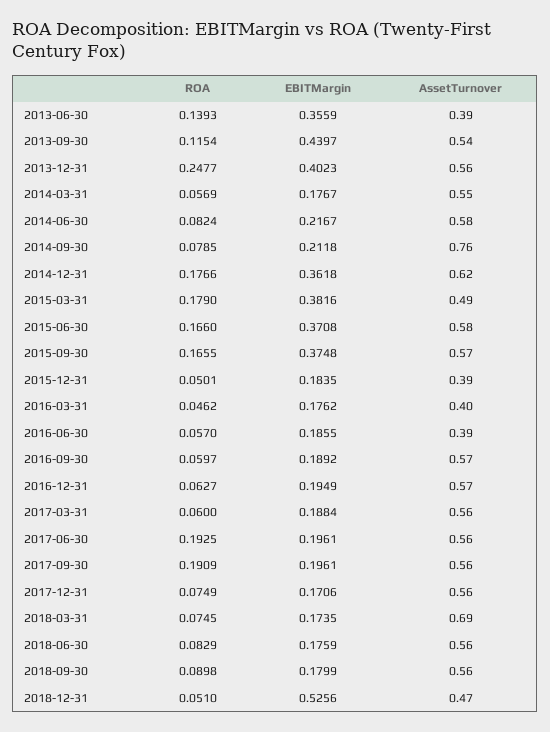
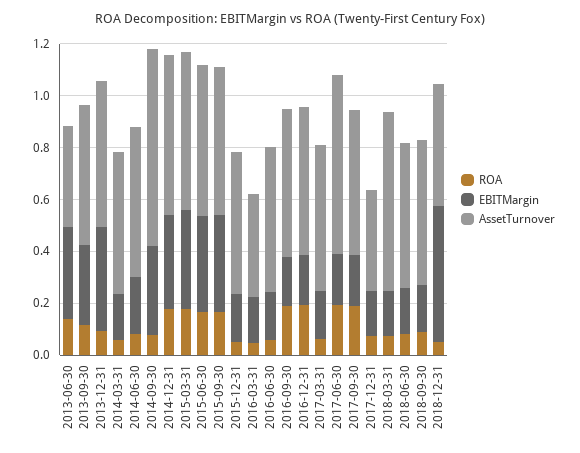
  {
    "ROA": {
      "2013-06-30": 0.1393,
      "2013-09-30": 0.1154,
-     "2013-12-31": 0.2477,
+     "2013-12-31": 0.1,
      "2014-03-31": 0.0569,
      "2014-06-30": 0.0824,
      "2014-09-30": 0.0785,
      "2014-12-31": 0.1766,
      "2015-03-31": 0.179,
      "2015-06-30": 0.166,
      "2015-09-30": 0.1655,
      "2015-12-31": 0.0501,
      "2016-03-31": 0.0462,
      "2016-06-30": 0.057,
-     "2016-09-30": 0.0597,
+     "2016-09-30": 0.2,
-     "2016-12-31": 0.0627,
+     "2016-12-31": 0.2,
      "2017-03-31": 0.06,
      "2017-06-30": 0.1925,
      "2017-09-30": 0.1909,
      "2017-12-31": 0.0749,
      "2018-03-31": 0.0745,
      "2018-06-30": 0.0829,
      "2018-09-30": 0.0898,
      "2018-12-31": 0.051
    },
    "EBITMargin": {
      "2013-06-30": 0.3559,
-     "2013-09-30": 0.4397,
+     "2013-09-30": 0.3,
      "2013-12-31": 0.4023,
      "2014-03-31": 0.1767,
      "2014-06-30": 0.2167,
-     "2014-09-30": 0.2118,
+     "2014-09-30": 0.35,
      "2014-12-31": 0.3618,
      "2015-03-31": 0.3816,
      "2015-06-30": 0.3708,
      "2015-09-30": 0.3748,
      "2015-12-31": 0.1835,
      "2016-03-31": 0.1762,
      "2016-06-30": 0.1855,
      "2016-09-30": 0.1892,
      "2016-12-31": 0.1949,
      "2017-03-31": 0.1884,
      "2017-06-30": 0.1961,
      "2017-09-30": 0.1961,
      "2017-12-31": 0.1706,
      "2018-03-31": 0.1735,
      "2018-06-30": 0.1759,
      "2018-09-30": 0.1799,
      "2018-12-31": 0.5256
    },
    "AssetTurnover": {
      "2013-06-30": 0.39,
      "2013-09-30": 0.54,
      "2013-12-31": 0.56,
      "2014-03-31": 0.55,
      "2014-06-30": 0.58,
      "2014-09-30": 0.76,
      "2014-12-31": 0.62,
-     "2015-03-31": 0.49,
+     "2015-03-31": 0.6,
      "2015-06-30": 0.58,
      "2015-09-30": 0.57,
-     "2015-12-31": 0.39,
+     "2015-12-31": 0.55,
      "2016-03-31": 0.4,
-     "2016-06-30": 0.39,
+     "2016-06-30": 0.55,
      "2016-09-30": 0.57,
      "2016-12-31": 0.57,
      "2017-03-31": 0.56,
-     "2017-06-30": 0.56,
+     "2017-06-30": 0.7,
      "2017-09-30": 0.56,
-     "2017-12-31": 0.56,
+     "2017-12-31": 0.4,
      "2018-03-31": 0.69,
      "2018-06-30": 0.56,
      "2018-09-30": 0.56,
      "2018-12-31": 0.47
    }
  }

